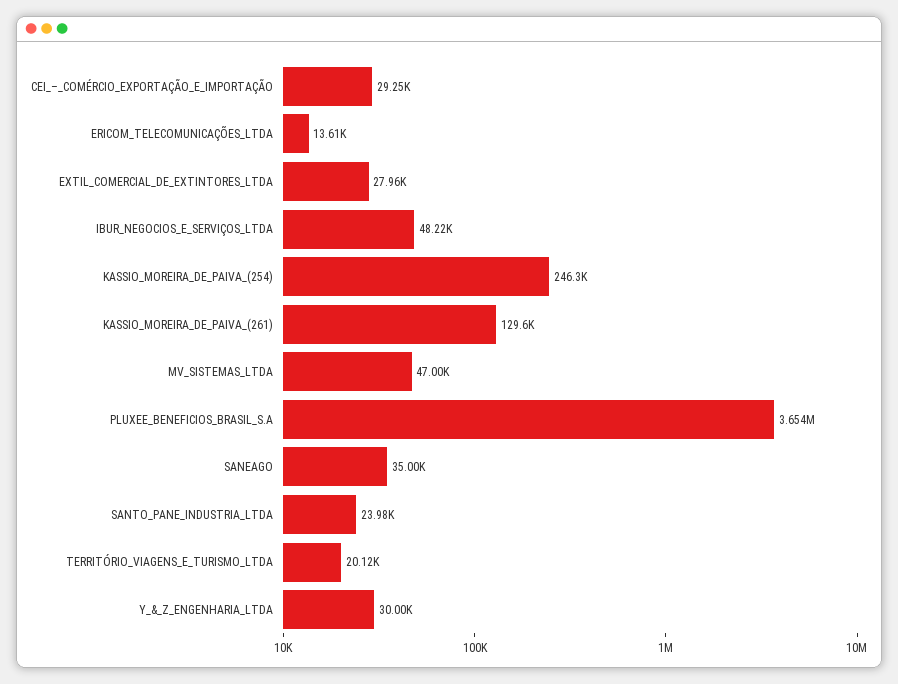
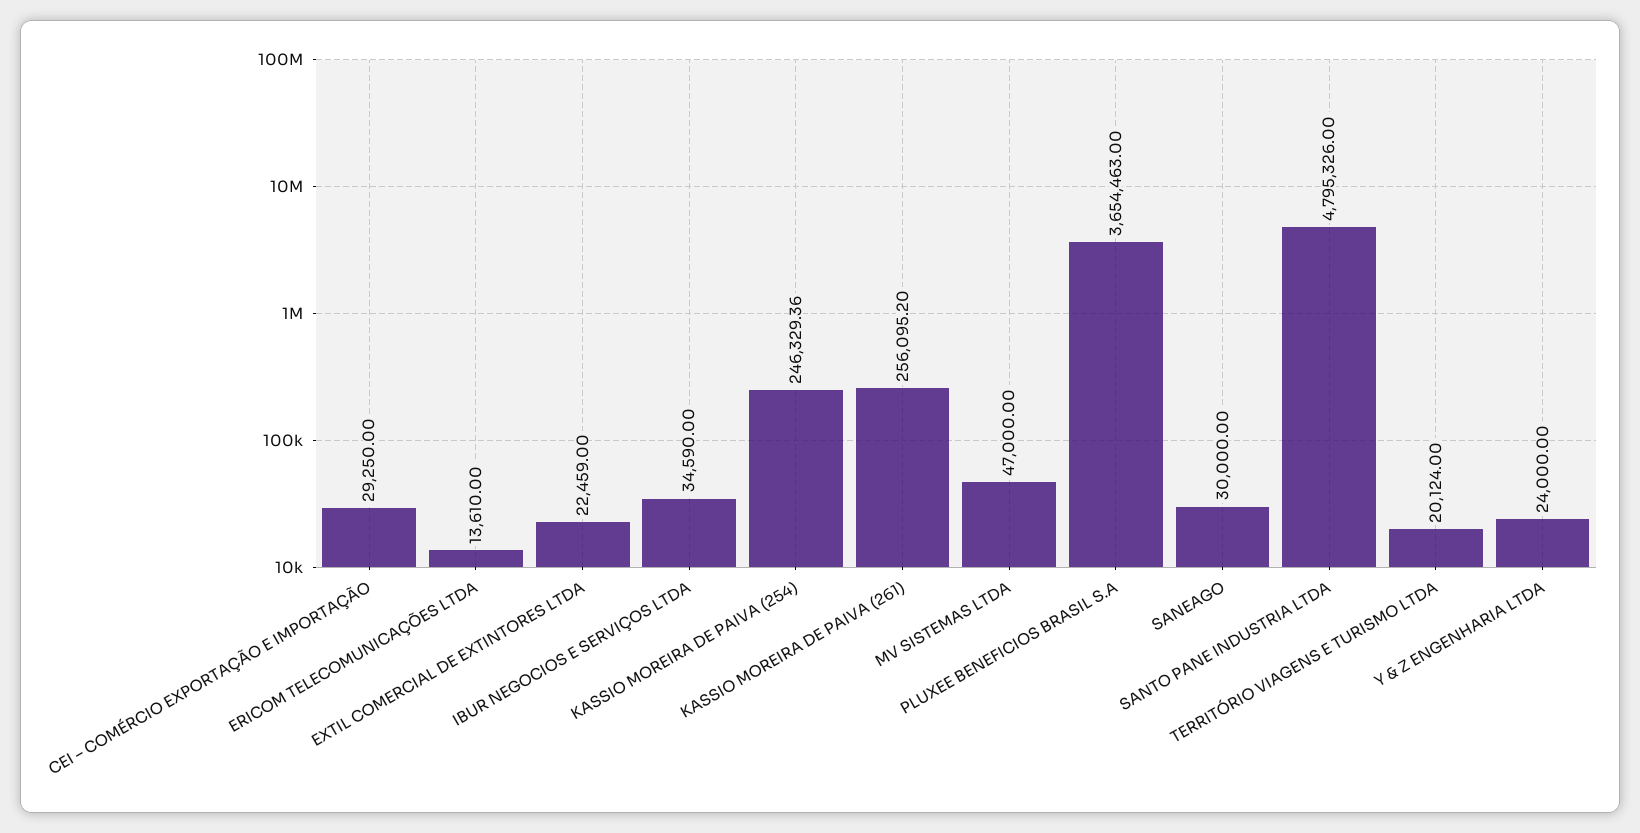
  {
    "CEI_–_COMÉRCIO_EXPORTAÇÃO_E_IMPORTAÇÃO": 29250,
    "ERICOM_TELECOMUNICAÇÕES_LTDA": 13610,
-   "EXTIL_COMERCIAL_DE_EXTINTORES_LTDA": 27960,
+   "EXTIL_COMERCIAL_DE_EXTINTORES_LTDA": 22459,
-   "IBUR_NEGOCIOS_E_SERVIÇOS_LTDA": 48220,
+   "IBUR_NEGOCIOS_E_SERVIÇOS_LTDA": 34590,
    "KASSIO_MOREIRA_DE_PAIVA_(254)": 246329.36,
-   "KASSIO_MOREIRA_DE_PAIVA_(261)": 129600,
+   "KASSIO_MOREIRA_DE_PAIVA_(261)": 256095.2,
    "MV_SISTEMAS_LTDA": 47000,
    "PLUXEE_BENEFICIOS_BRASIL_S.A": 3654463,
-   "SANEAGO": 35000,
+   "SANEAGO": 30000,
-   "SANTO_PANE_INDUSTRIA_LTDA": 23980,
+   "SANTO_PANE_INDUSTRIA_LTDA": 4795326,
    "TERRITÓRIO_VIAGENS_E_TURISMO_LTDA": 20124,
-   "Y_&_Z_ENGENHARIA_LTDA": 30000
+   "Y_&_Z_ENGENHARIA_LTDA": 24000
  }

